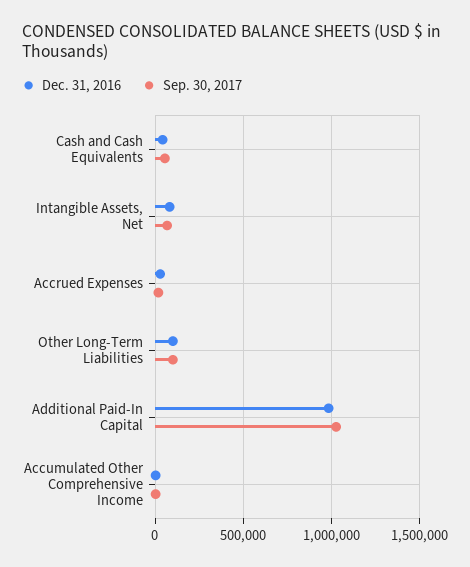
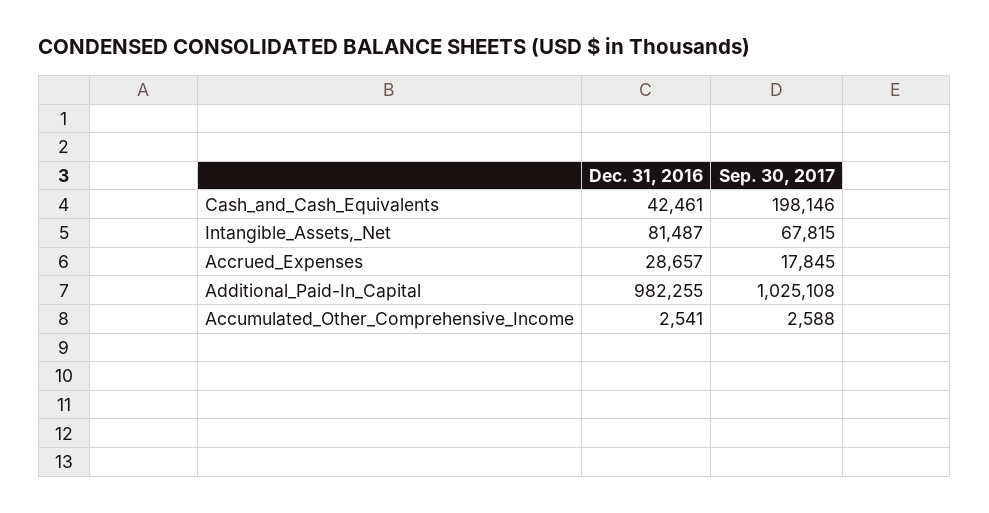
  {
    "Dec. 31, 2016": {
      "Cash and Cash Equivalents": 42461,
      "Intangible Assets, Net": 81487,
      "Accrued Expenses": 28657,
-     "Other Long-Term Liabilities": 100000,
      "Additional Paid-In Capital": 982255,
      "Accumulated Other Comprehensive Income": 2541
    },
    "Sep. 30, 2017": {
-     "Cash and Cash Equivalents": 50000,
+     "Cash and Cash Equivalents": 198146,
      "Intangible Assets, Net": 67815,
      "Accrued Expenses": 17845,
-     "Other Long-Term Liabilities": 100000,
      "Additional Paid-In Capital": 1025108,
      "Accumulated Other Comprehensive Income": 2588
    }
  }

